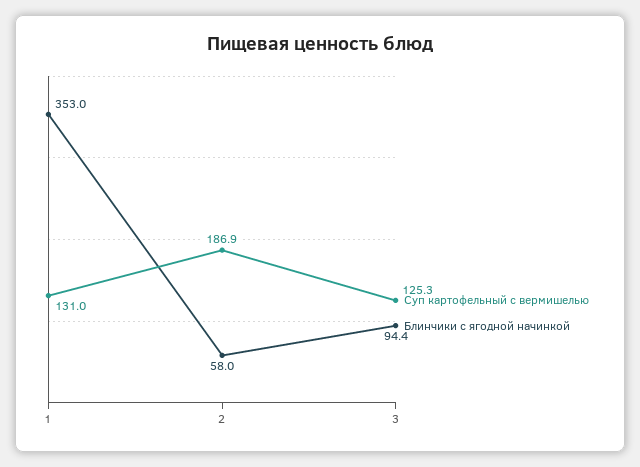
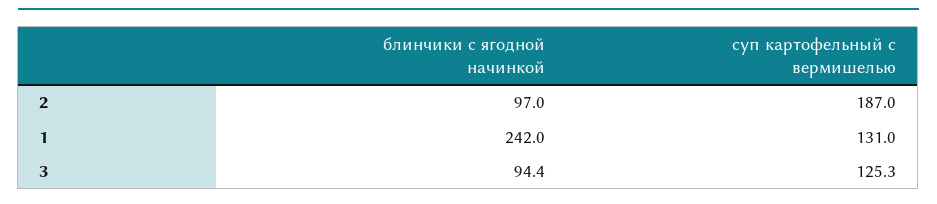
  {
    "Суп картофельный с вермишелью": {
      "1": 131,
-     "2": 186.9,
+     "2": 187,
      "3": 125.3
    },
    "Блинчики с ягодной начинкой": {
-     "1": 353,
+     "1": 242,
-     "2": 58,
+     "2": 97,
      "3": 94.4
    }
  }

